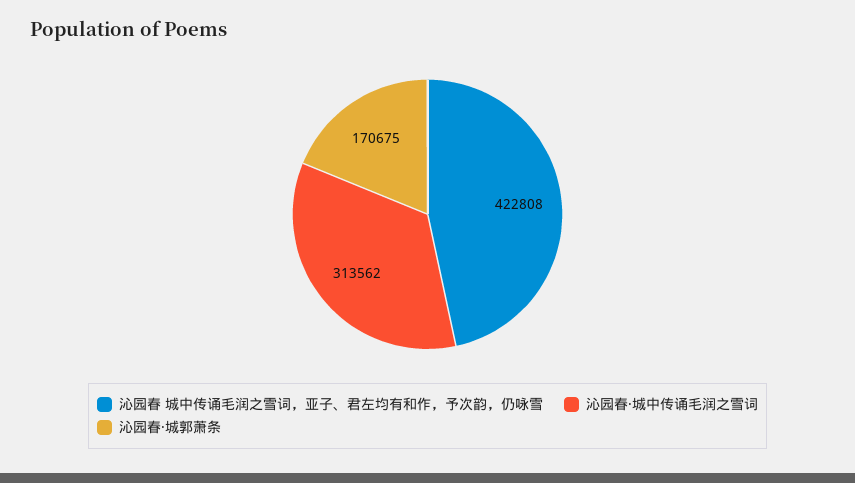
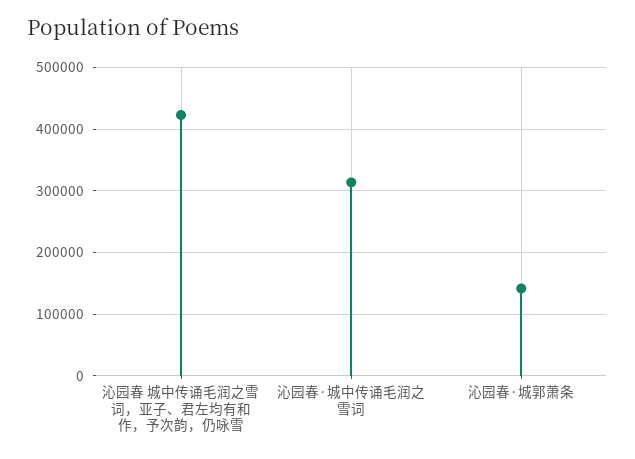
  {
    "沁园春 城中传诵毛润之雪词，亚子、君左均有和作，予次韵，仍咏雪": 422808,
    "沁园春·城中传诵毛润之雪词": 313562,
-   "沁园春·城郭萧条": 170675
+   "沁园春·城郭萧条": 140000
  }

